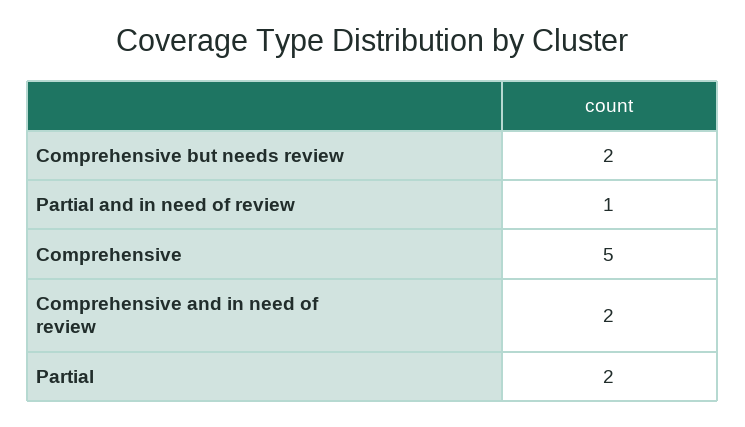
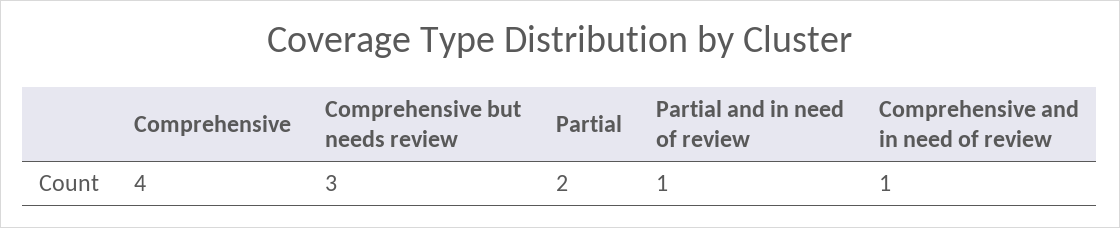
  {
-   "Comprehensive but needs review": 2,
+   "Comprehensive but needs review": 3,
    "Partial and in need of review": 1,
-   "Comprehensive": 5,
+   "Comprehensive": 4,
-   "Comprehensive and in need of review": 2,
+   "Comprehensive and in need of review": 1,
    "Partial": 2
  }

